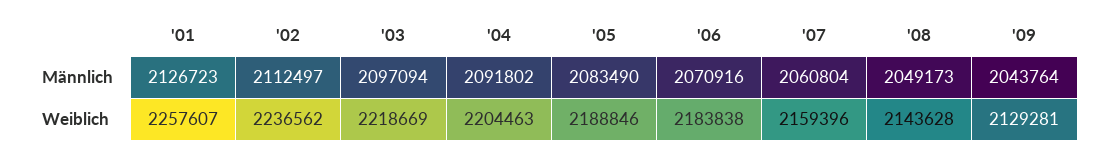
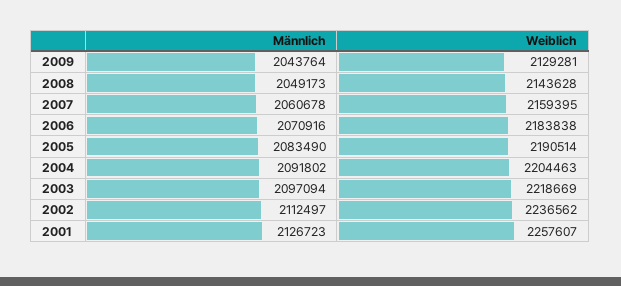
  {
    "'01": {
      "Männlich": 2126723,
      "Weiblich": 2257607
    },
    "'02": {
      "Männlich": 2112497,
      "Weiblich": 2236562
    },
    "'03": {
      "Männlich": 2097094,
      "Weiblich": 2218669
    },
    "'04": {
      "Männlich": 2091802,
      "Weiblich": 2204463
    },
    "'05": {
      "Männlich": 2083490,
-     "Weiblich": 2188846
+     "Weiblich": 2190514
    },
    "'06": {
      "Männlich": 2070916,
      "Weiblich": 2183838
    },
    "'07": {
-     "Männlich": 2060804,
+     "Männlich": 2060678,
-     "Weiblich": 2159396
+     "Weiblich": 2159395
    },
    "'08": {
      "Männlich": 2049173,
      "Weiblich": 2143628
    },
    "'09": {
      "Männlich": 2043764,
      "Weiblich": 2129281
    }
  }

